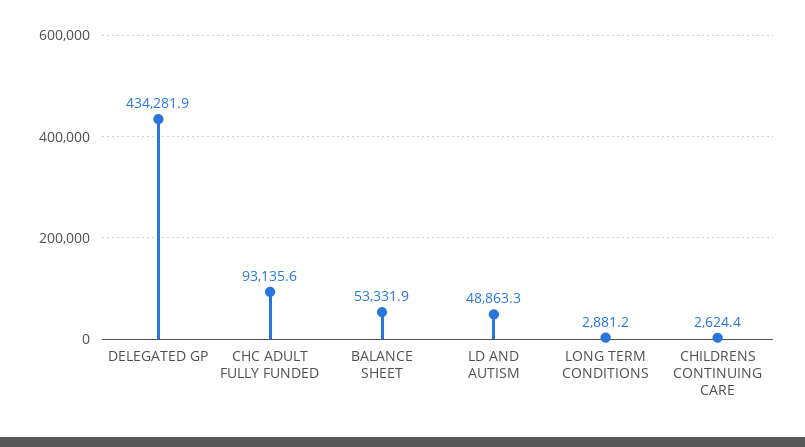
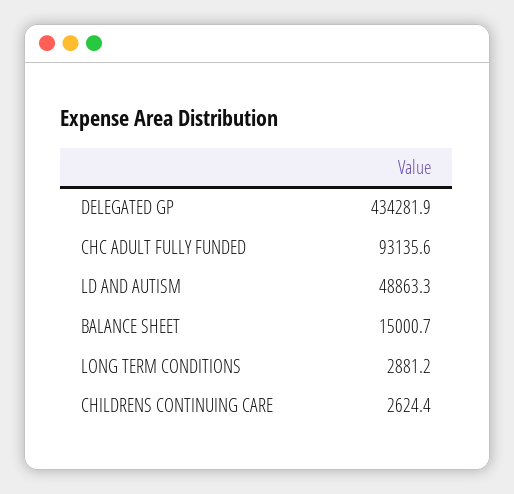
  {
    "DELEGATED GP": 434281.9,
    "CHC ADULT FULLY FUNDED": 93135.6,
-   "BALANCE SHEET": 53331.9,
+   "BALANCE SHEET": 15000.7,
    "LD AND AUTISM": 48863.3,
    "LONG TERM CONDITIONS": 2881.2,
    "CHILDRENS CONTINUING CARE": 2624.4
  }

